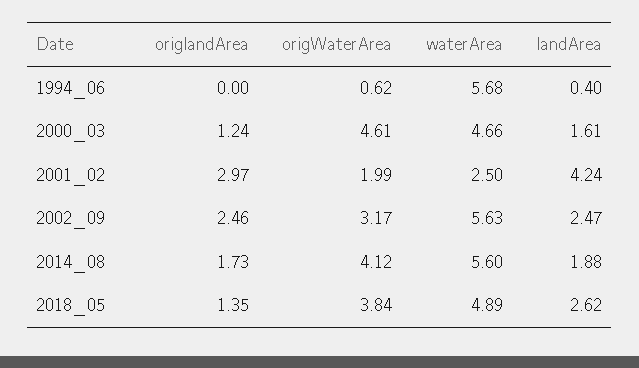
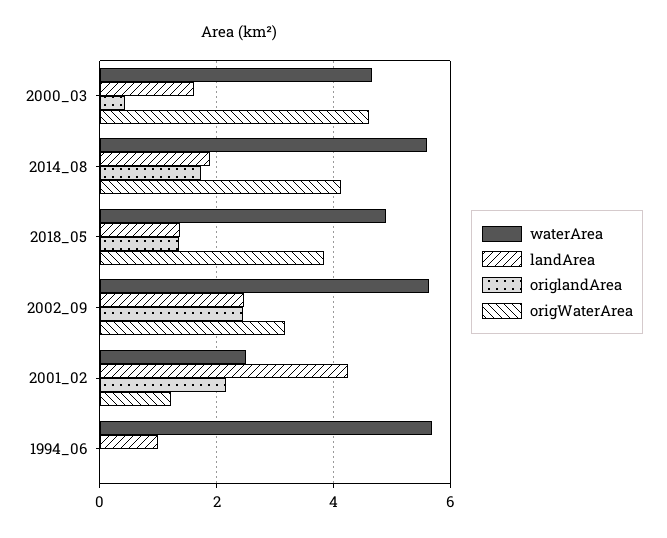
  {
    "origlandArea": {
      "1994_06": 0,
-     "2000_03": 1.24,
+     "2000_03": 0.4,
-     "2001_02": 2.97,
+     "2001_02": 2.2,
      "2002_09": 2.46,
      "2014_08": 1.73,
      "2018_05": 1.35
    },
    "origWaterArea": {
-     "1994_06": 0.62,
+     "1994_06": 0,
      "2000_03": 4.61,
-     "2001_02": 1.99,
+     "2001_02": 1.2,
      "2002_09": 3.17,
      "2014_08": 4.12,
      "2018_05": 3.84
    },
    "waterArea": {
      "1994_06": 5.68,
      "2000_03": 4.66,
      "2001_02": 2.5,
      "2002_09": 5.63,
      "2014_08": 5.6,
      "2018_05": 4.89
    },
    "landArea": {
-     "1994_06": 0.4,
+     "1994_06": 1,
      "2000_03": 1.61,
      "2001_02": 4.24,
      "2002_09": 2.47,
      "2014_08": 1.88,
-     "2018_05": 2.62
+     "2018_05": 1.4
    }
  }

